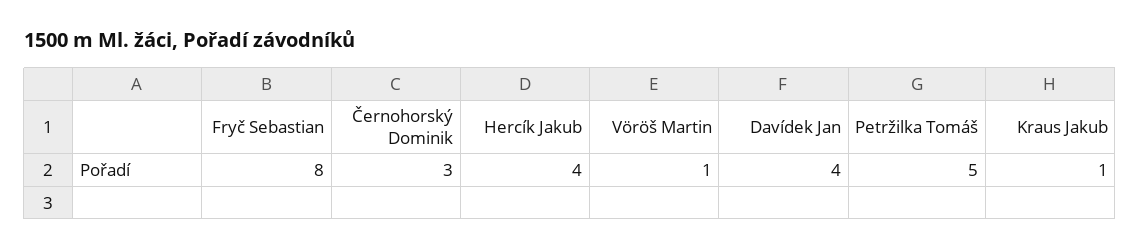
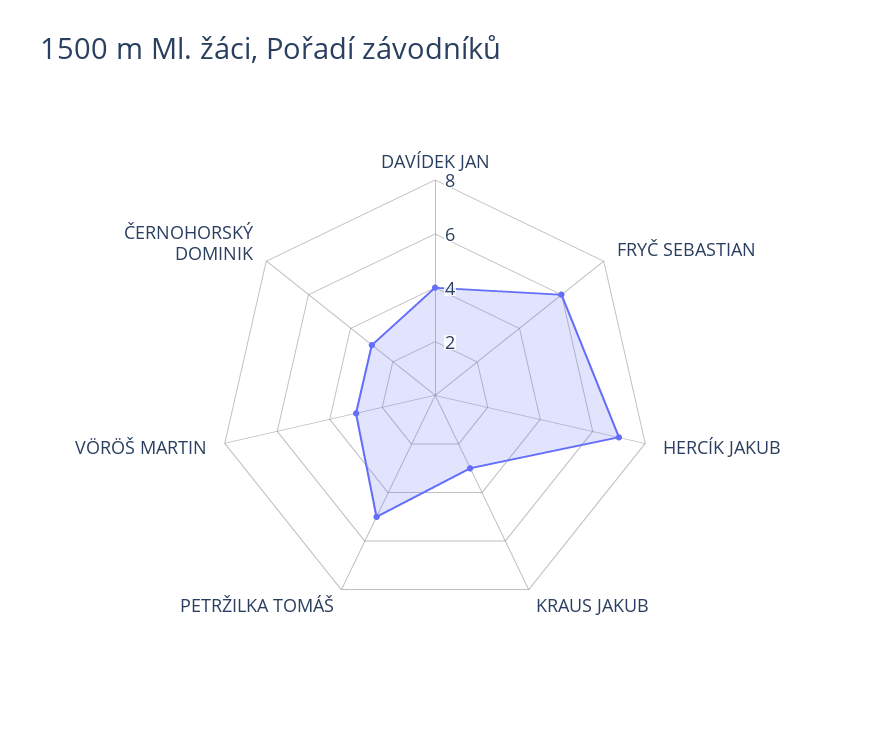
  {
-   "Fryč Sebastian": 8,
+   "Fryč Sebastian": 6,
    "Černohorský Dominik": 3,
-   "Hercík Jakub": 4,
+   "Hercík Jakub": 7,
-   "Vöröš Martin": 1,
+   "Vöröš Martin": 3,
    "Davídek Jan": 4,
    "Petržilka Tomáš": 5,
-   "Kraus Jakub": 1
+   "Kraus Jakub": 3
  }

